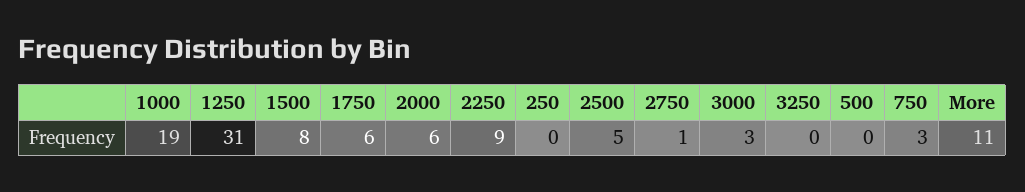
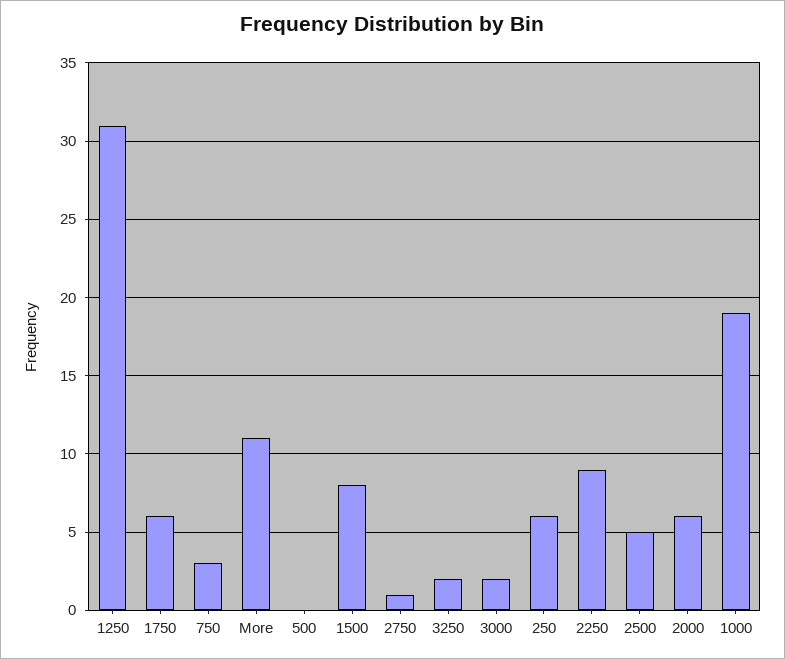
  {
    "1000": 19,
    "1250": 31,
    "1500": 8,
    "1750": 6,
    "2000": 6,
    "2250": 9,
-   "250": 0,
+   "250": 6,
    "2500": 5,
    "2750": 1,
-   "3000": 3,
+   "3000": 2,
-   "3250": 0,
+   "3250": 2,
    "500": 0,
    "750": 3,
    "More": 11
  }

